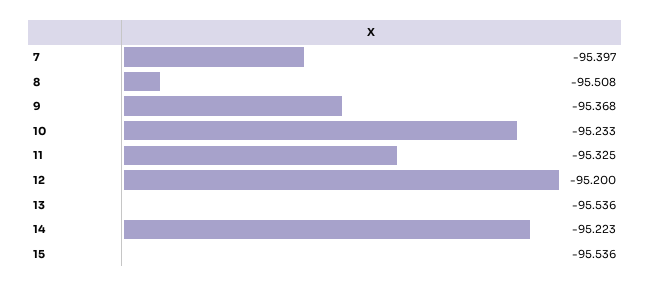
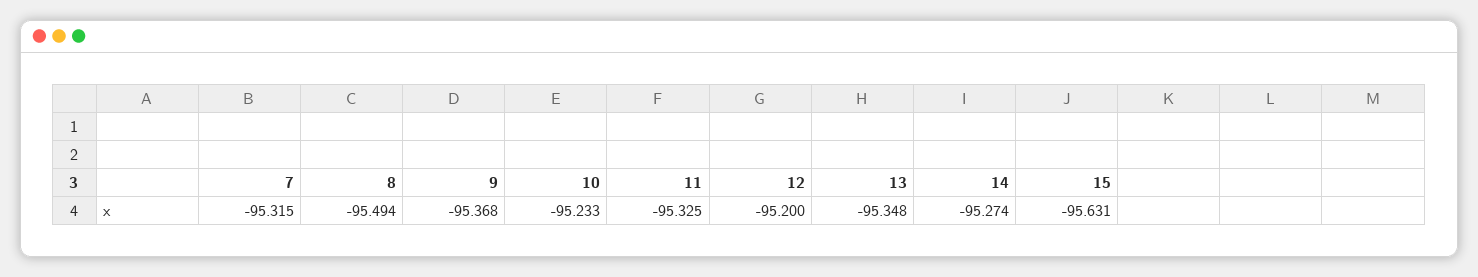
  {
-   "7": -95.397,
+   "7": -95.315,
-   "8": -95.508,
+   "8": -95.494,
    "9": -95.368,
    "10": -95.233,
    "11": -95.325,
    "12": -95.2,
-   "13": -95.536,
+   "13": -95.348,
-   "14": -95.223,
+   "14": -95.274,
-   "15": -95.536
+   "15": -95.631
  }

